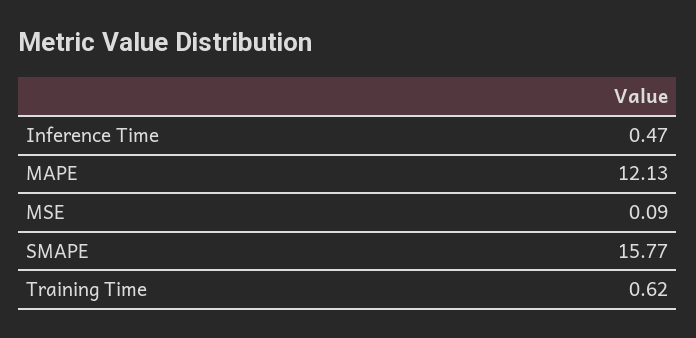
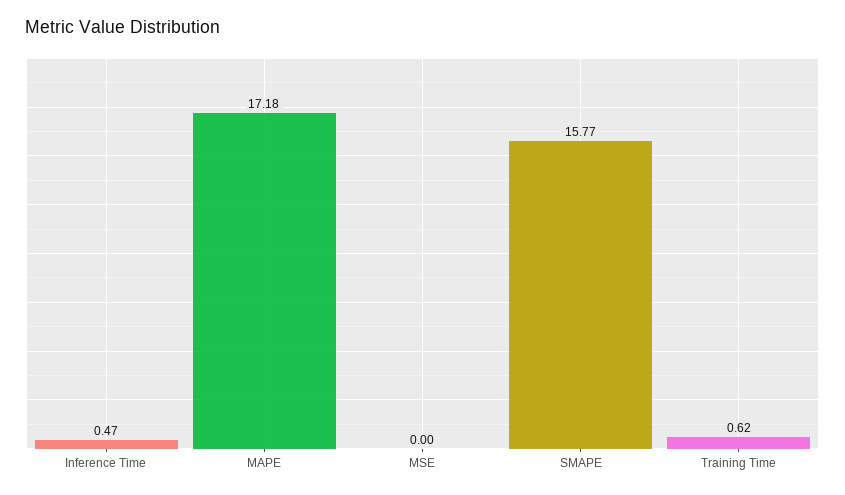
  {
    "Inference Time": 0.47,
-   "MAPE": 12.13,
+   "MAPE": 17.18,
-   "MSE": 0.09,
+   "MSE": 0,
    "SMAPE": 15.77,
    "Training Time": 0.62
  }

